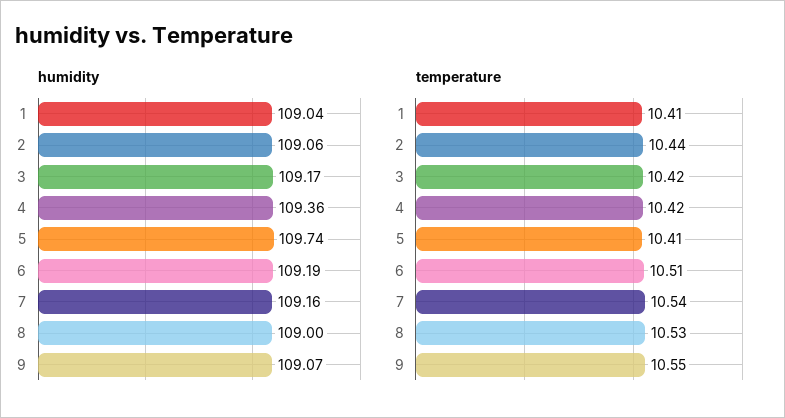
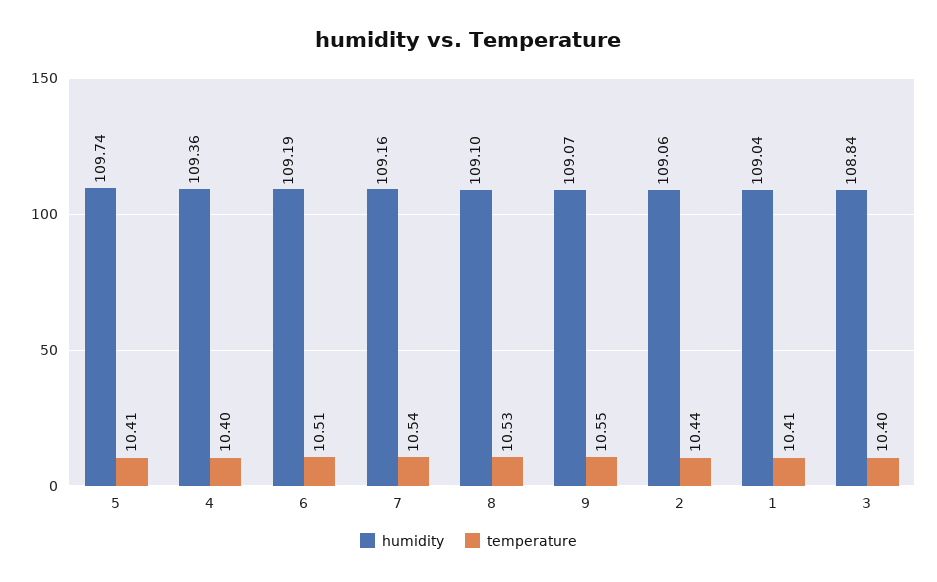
  {
    "humidity": {
      "1": 109.04,
      "2": 109.06,
-     "3": 109.17,
+     "3": 108.84,
      "4": 109.36,
      "5": 109.74,
      "6": 109.19,
      "7": 109.16,
-     "8": 109,
+     "8": 109.1,
      "9": 109.07
    },
    "temperature": {
      "1": 10.41,
      "2": 10.44,
-     "3": 10.42,
+     "3": 10.4,
-     "4": 10.42,
+     "4": 10.4,
      "5": 10.41,
      "6": 10.51,
      "7": 10.54,
      "8": 10.53,
      "9": 10.55
    }
  }

